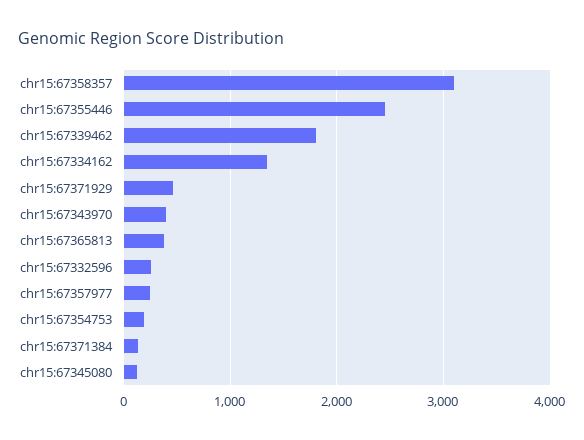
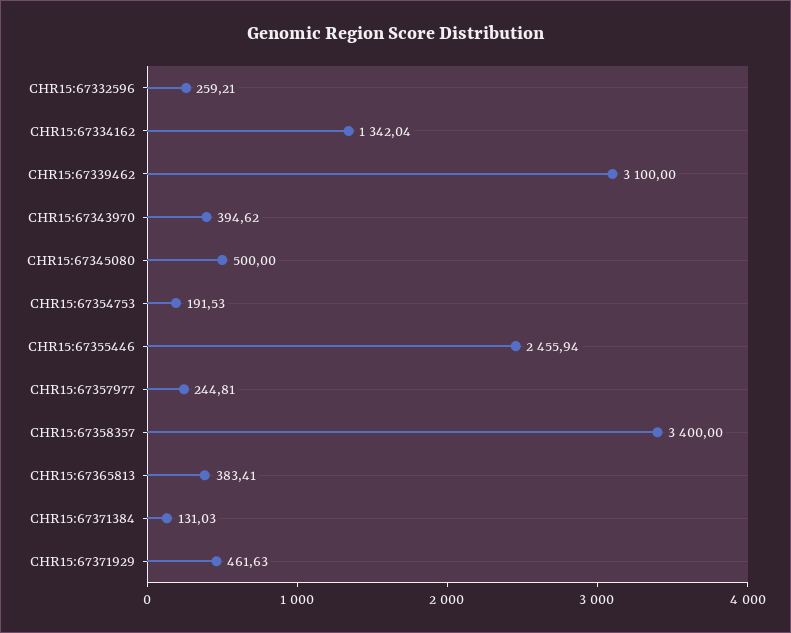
  {
-   "chr15:67358357": 3100,
+   "chr15:67358357": 3400,
    "chr15:67355446": 2455.94,
-   "chr15:67339462": 1800,
+   "chr15:67339462": 3100,
    "chr15:67334162": 1342.04,
    "chr15:67371929": 461.63,
    "chr15:67343970": 394.62,
    "chr15:67365813": 383.41,
    "chr15:67332596": 259.21,
    "chr15:67357977": 244.81,
    "chr15:67354753": 191.53,
    "chr15:67371384": 131.03,
-   "chr15:67345080": 100
+   "chr15:67345080": 500
  }

